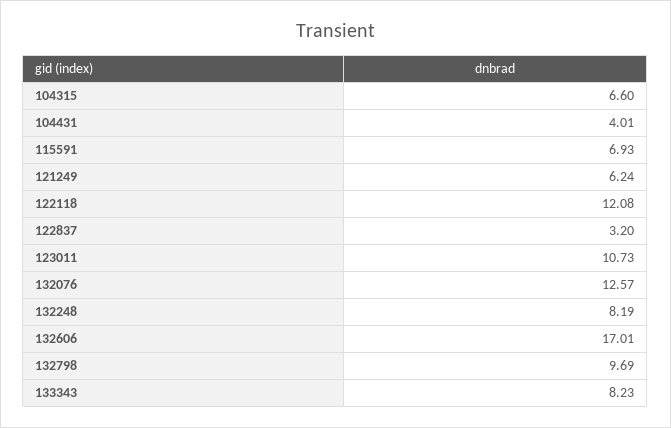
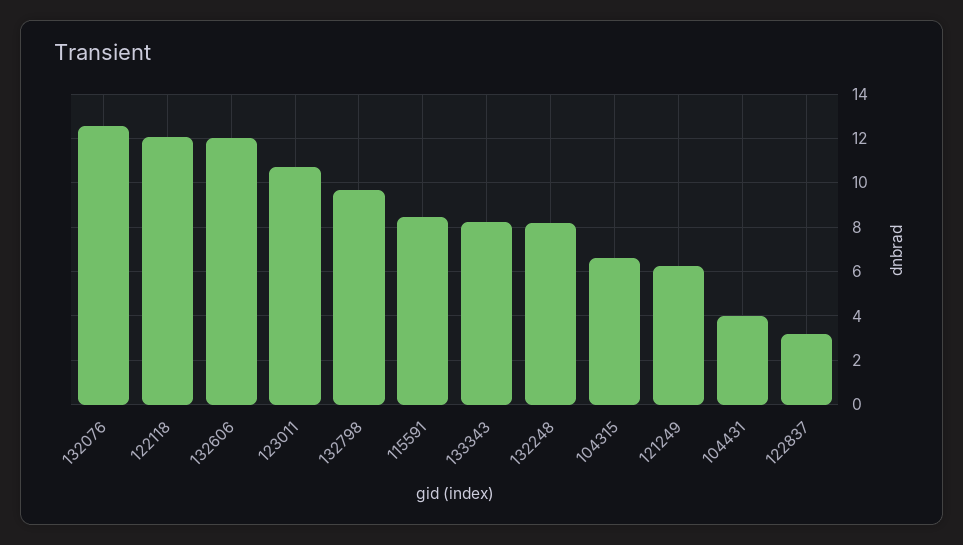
  {
    "104315": 6.6,
    "104431": 4.01,
-   "115591": 6.93,
+   "115591": 8.5,
    "121249": 6.24,
    "122118": 12.08,
    "122837": 3.2,
    "123011": 10.73,
    "132076": 12.57,
    "132248": 8.19,
-   "132606": 17.01,
+   "132606": 12,
    "132798": 9.69,
    "133343": 8.23
  }

